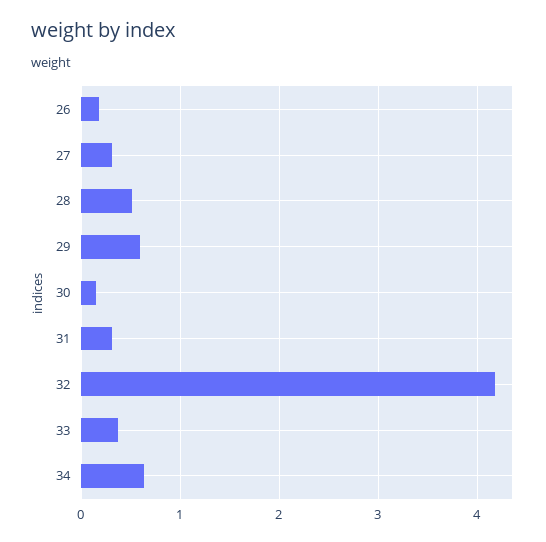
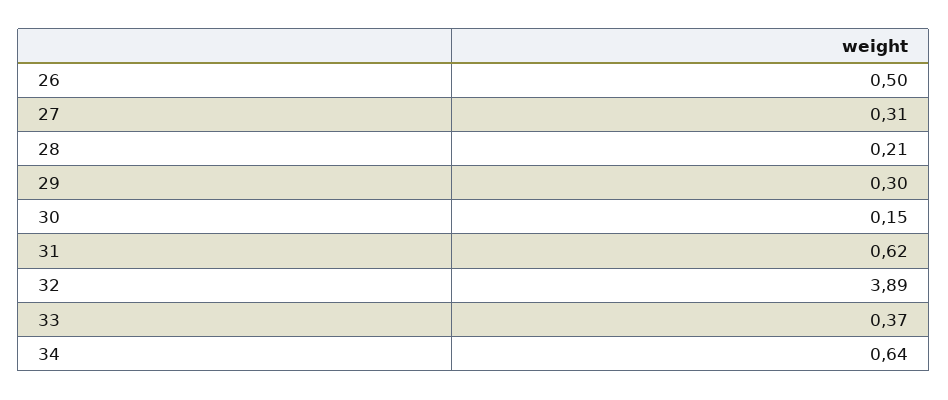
  {
-   "26": 0.2,
+   "26": 0.5,
    "27": 0.31,
-   "28": 0.5,
+   "28": 0.21,
-   "29": 0.6,
+   "29": 0.3,
    "30": 0.15,
-   "31": 0.3,
+   "31": 0.62,
-   "32": 4.2,
+   "32": 3.89,
    "33": 0.37,
    "34": 0.64
  }

